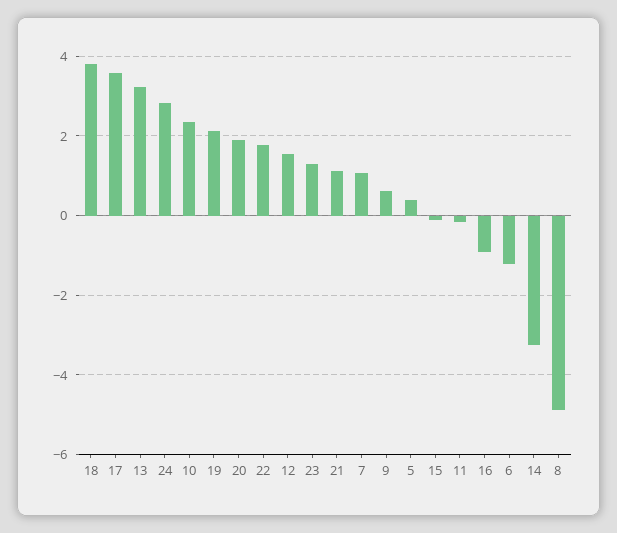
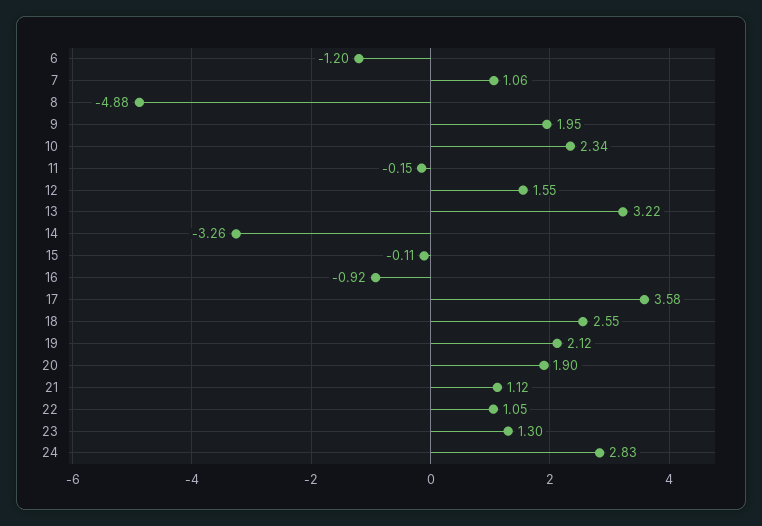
  {
-   "18": 3.8,
+   "18": 2.55,
    "17": 3.58,
    "13": 3.22,
    "24": 2.83,
    "10": 2.34,
    "19": 2.12,
    "20": 1.9,
-   "22": 1.8,
+   "22": 1.05,
    "12": 1.55,
    "23": 1.3,
    "21": 1.12,
    "7": 1.06,
-   "9": 0.6,
+   "9": 1.95,
-   "5": 0.4,
    "15": -0.11,
    "11": -0.15,
    "16": -0.92,
    "6": -1.2,
    "14": -3.26,
    "8": -4.88
  }

